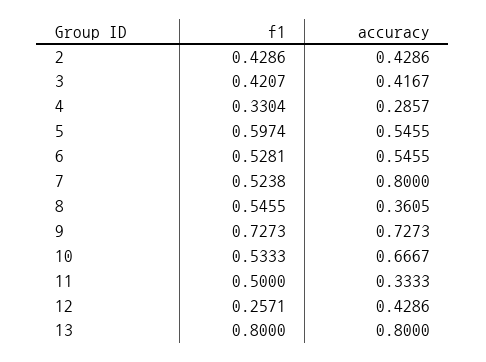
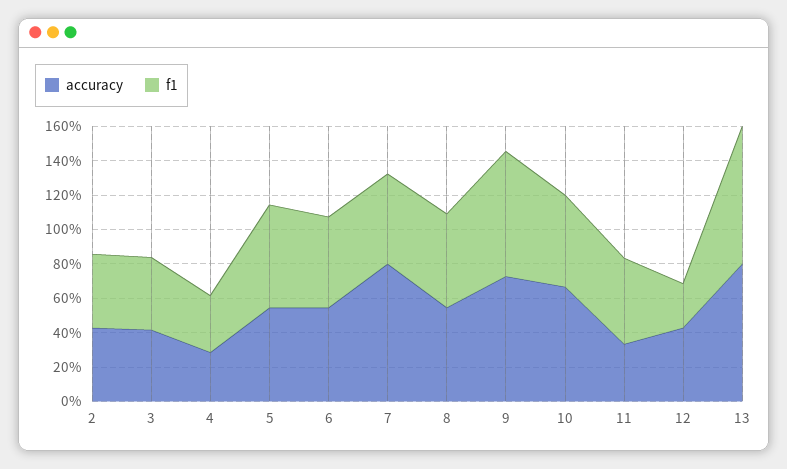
  {
    "f1": {
      "2": 0.4286,
      "3": 0.4207,
      "4": 0.3304,
      "5": 0.5974,
      "6": 0.5281,
      "7": 0.5238,
      "8": 0.5455,
      "9": 0.7273,
      "10": 0.5333,
      "11": 0.5,
      "12": 0.2571,
      "13": 0.8
    },
    "accuracy": {
      "2": 0.4286,
      "3": 0.4167,
      "4": 0.2857,
      "5": 0.5455,
      "6": 0.5455,
      "7": 0.8,
-     "8": 0.3605,
+     "8": 0.55,
      "9": 0.7273,
      "10": 0.6667,
      "11": 0.3333,
      "12": 0.4286,
      "13": 0.8
    }
  }

